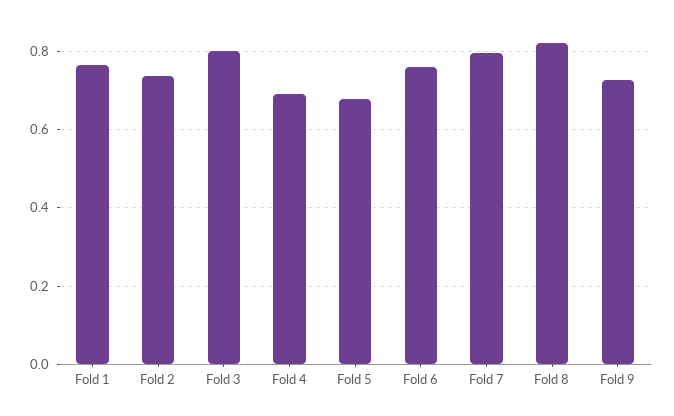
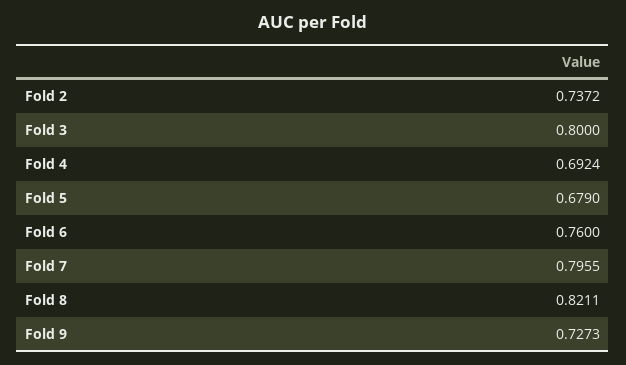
  {
-   "Fold 1": 0.76,
    "Fold 2": 0.7372,
    "Fold 3": 0.8,
    "Fold 4": 0.6924,
    "Fold 5": 0.679,
    "Fold 6": 0.76,
    "Fold 7": 0.7955,
    "Fold 8": 0.8211,
    "Fold 9": 0.7273
  }

